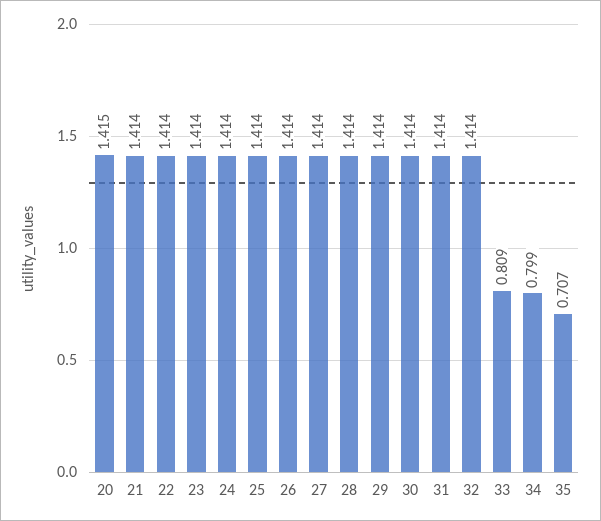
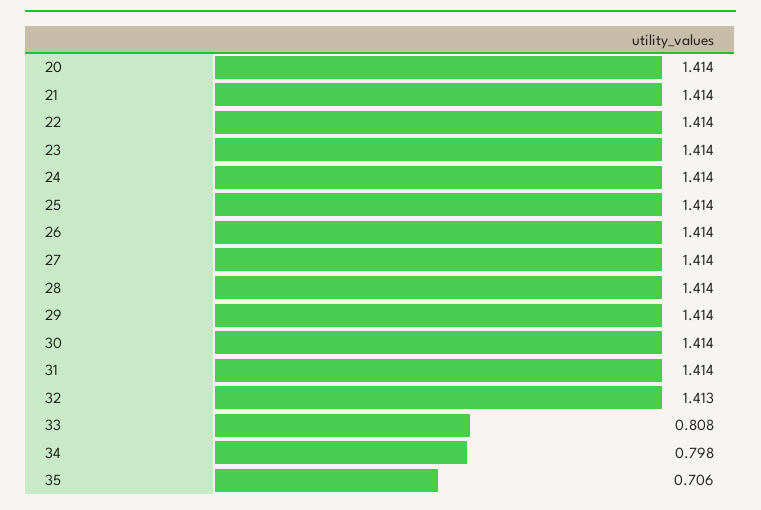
  {
-   "20": 1.415,
+   "20": 1.414,
    "21": 1.414,
    "22": 1.414,
    "23": 1.414,
    "24": 1.414,
    "25": 1.414,
    "26": 1.414,
    "27": 1.414,
    "28": 1.414,
    "29": 1.414,
    "30": 1.414,
    "31": 1.414,
-   "32": 1.414,
+   "32": 1.413,
-   "33": 0.809,
+   "33": 0.808,
-   "34": 0.799,
+   "34": 0.798,
-   "35": 0.707
+   "35": 0.706
  }

